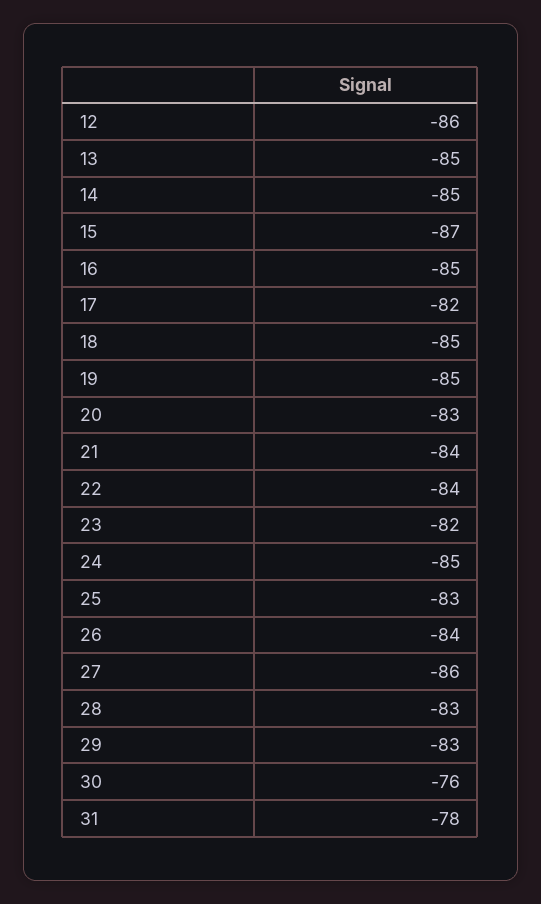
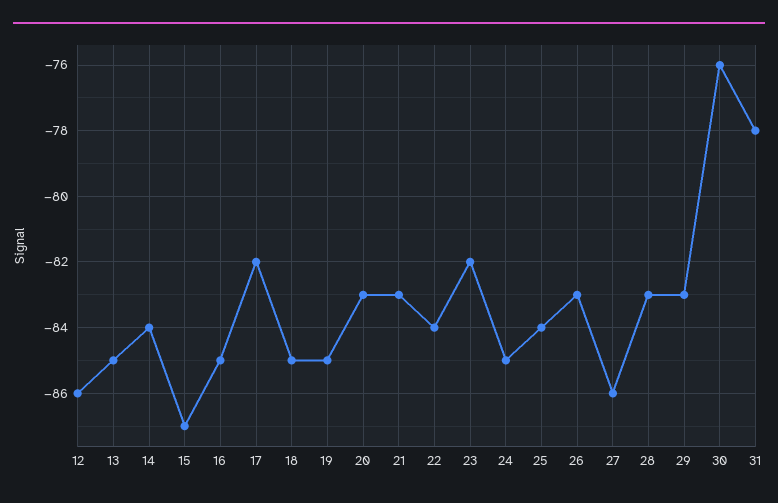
  {
    "12": -86,
    "13": -85,
-   "14": -85,
+   "14": -84,
    "15": -87,
    "16": -85,
    "17": -82,
    "18": -85,
    "19": -85,
    "20": -83,
-   "21": -84,
+   "21": -83,
    "22": -84,
    "23": -82,
    "24": -85,
-   "25": -83,
+   "25": -84,
-   "26": -84,
+   "26": -83,
    "27": -86,
    "28": -83,
    "29": -83,
    "30": -76,
    "31": -78
  }

